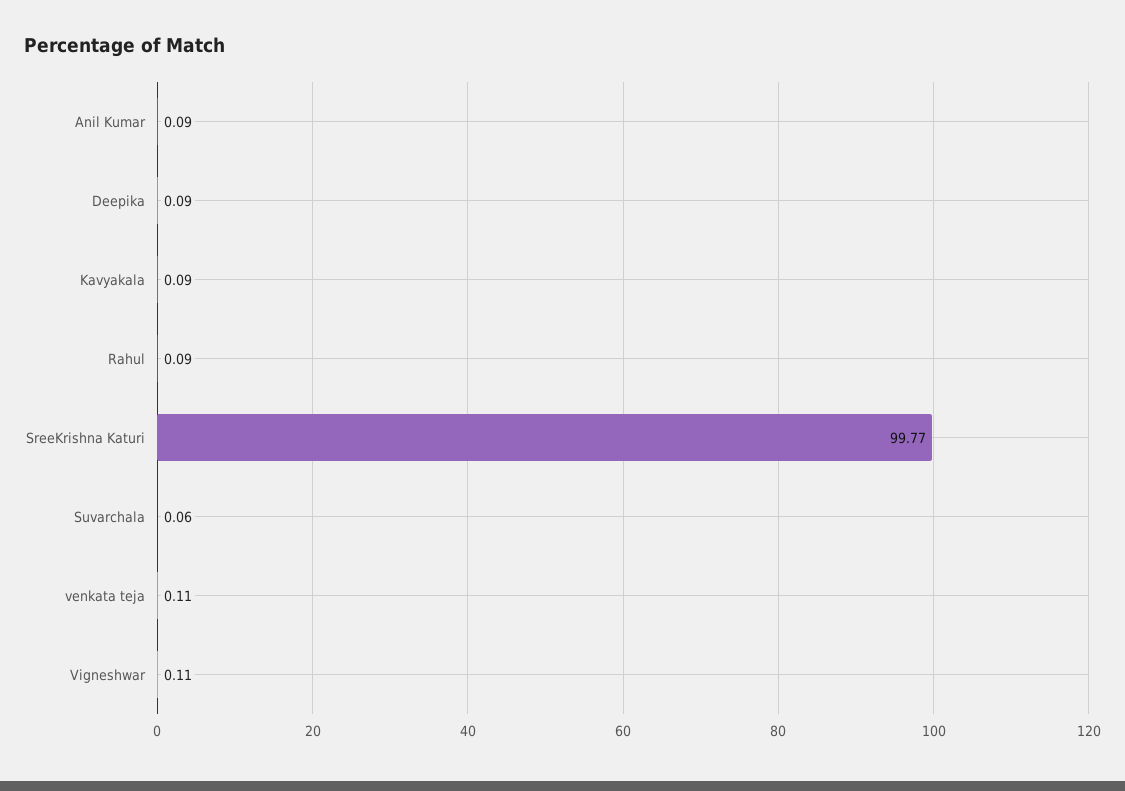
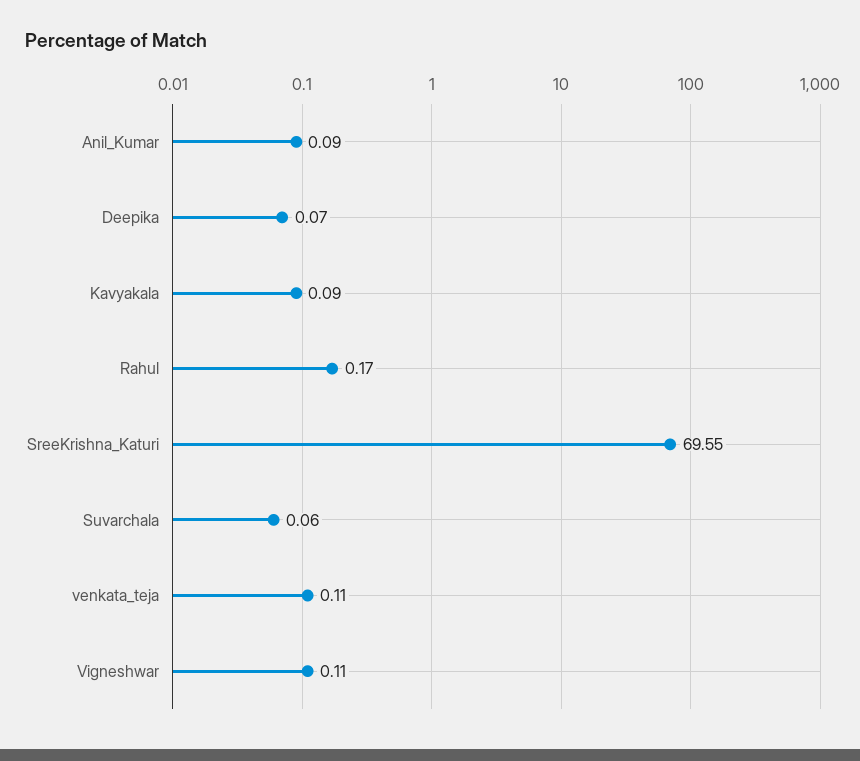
  {
    "Anil Kumar": 0.09,
-   "Deepika": 0.09,
+   "Deepika": 0.07,
    "Kavyakala": 0.09,
-   "Rahul": 0.09,
+   "Rahul": 0.17,
-   "SreeKrishna Katuri": 99.77,
+   "SreeKrishna Katuri": 69.55,
    "Suvarchala": 0.06,
    "venkata teja": 0.11,
    "Vigneshwar": 0.11
  }

